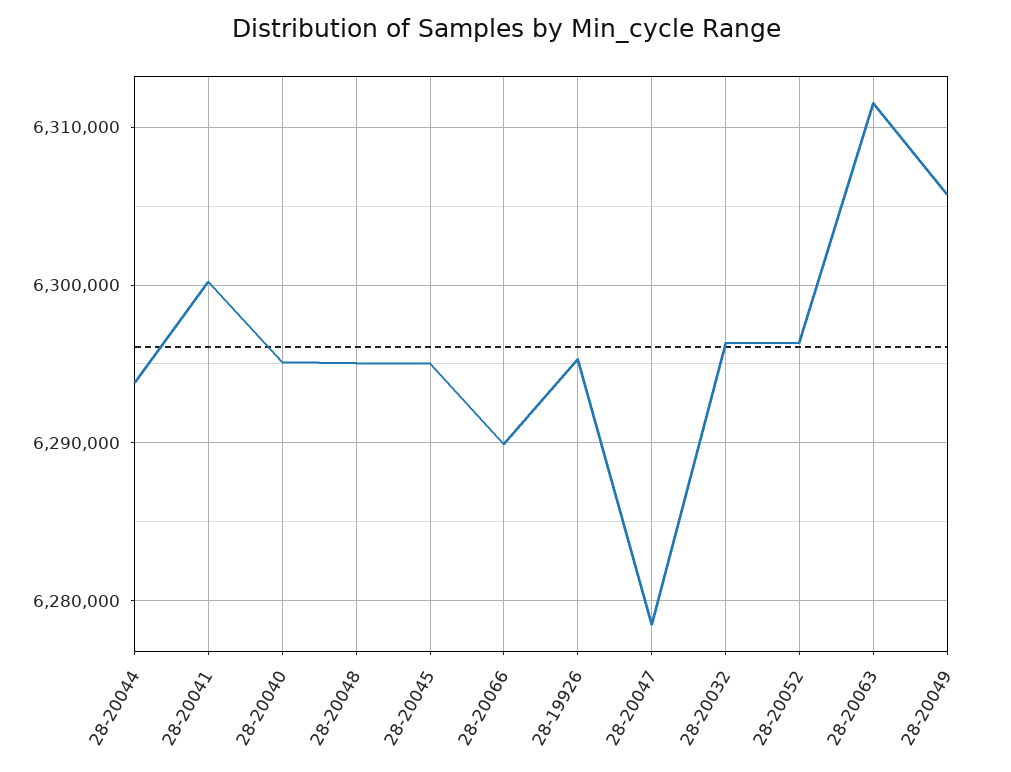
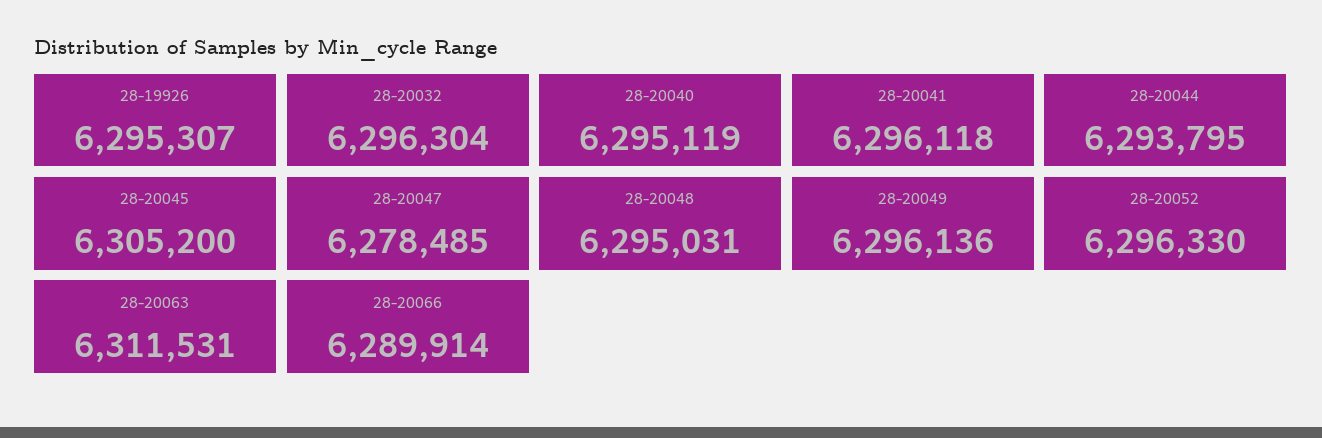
  {
    "28-20044": 6293795,
-   "28-20041": 6300000,
+   "28-20041": 6296118,
    "28-20040": 6295119,
    "28-20048": 6295031,
-   "28-20045": 6295000,
+   "28-20045": 6305200,
    "28-20066": 6289914,
    "28-19926": 6295307,
    "28-20047": 6278485,
    "28-20032": 6296304,
    "28-20052": 6296330,
    "28-20063": 6311531,
-   "28-20049": 6306000
+   "28-20049": 6296136
  }

